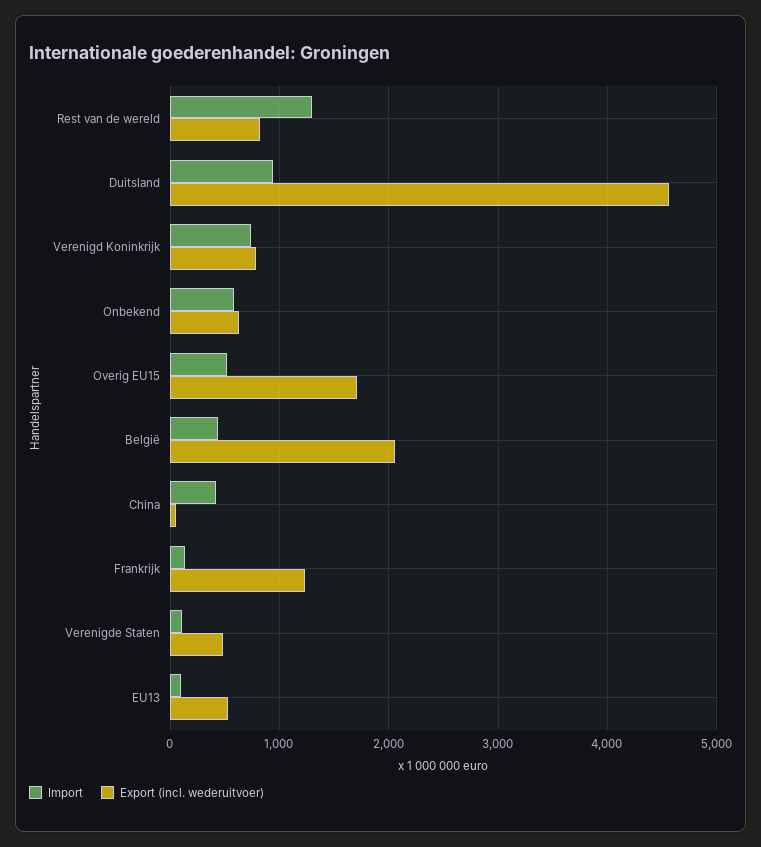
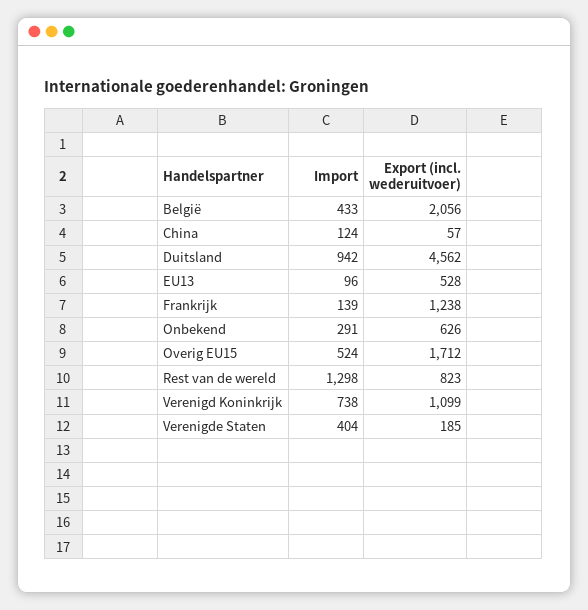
  {
    "Import": {
      "Rest van de wereld": 1298,
      "Duitsland": 942,
      "Verenigd Koninkrijk": 738,
-     "Onbekend": 600,
+     "Onbekend": 291,
      "Overig EU15": 524,
      "België": 433,
-     "China": 400,
+     "China": 124,
      "Frankrijk": 139,
-     "Verenigde Staten": 100,
+     "Verenigde Staten": 404,
      "EU13": 96
    },
    "Export (incl. wederuitvoer)": {
      "Rest van de wereld": 823,
      "Duitsland": 4562,
-     "Verenigd Koninkrijk": 800,
+     "Verenigd Koninkrijk": 1099,
      "Onbekend": 626,
      "Overig EU15": 1712,
      "België": 2056,
      "China": 57,
      "Frankrijk": 1238,
-     "Verenigde Staten": 500,
+     "Verenigde Staten": 185,
      "EU13": 528
    }
  }

